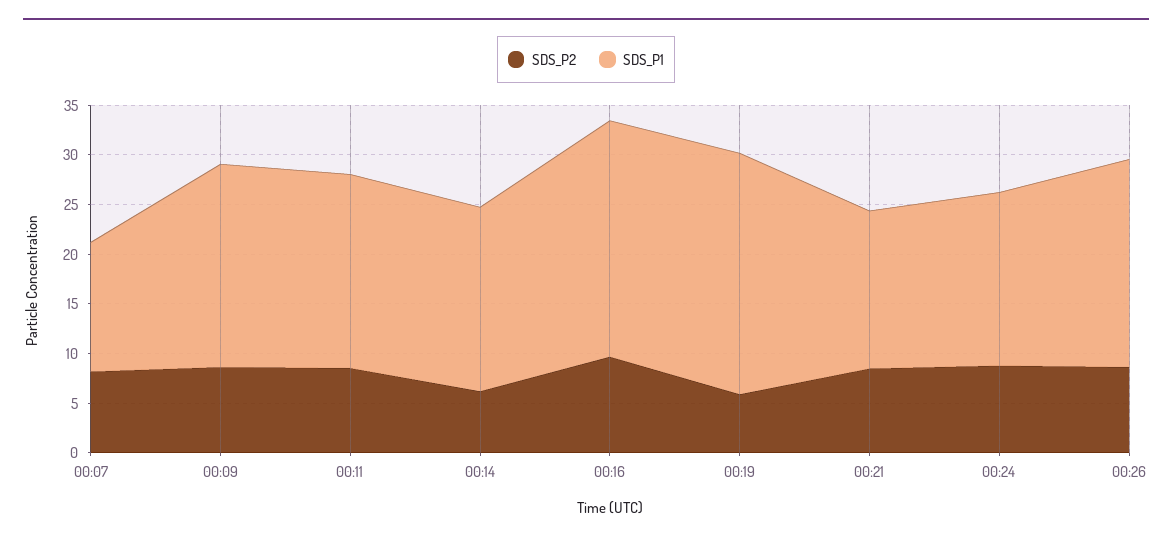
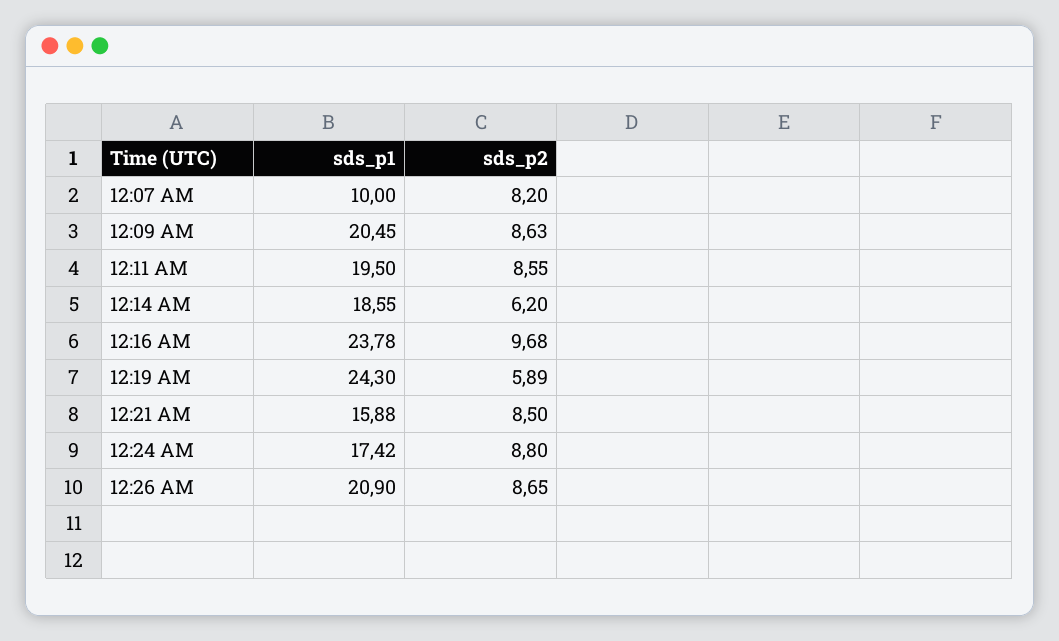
  {
    "SDS_P2": {
      "00:07": 8.2,
      "00:09": 8.63,
      "00:11": 8.55,
      "00:14": 6.2,
      "00:16": 9.68,
      "00:19": 5.89,
      "00:21": 8.5,
      "00:24": 8.8,
      "00:26": 8.65
    },
    "SDS_P1": {
-     "00:07": 13,
+     "00:07": 10,
      "00:09": 20.45,
      "00:11": 19.5,
      "00:14": 18.55,
      "00:16": 23.78,
      "00:19": 24.3,
      "00:21": 15.88,
      "00:24": 17.42,
      "00:26": 20.9
    }
  }

